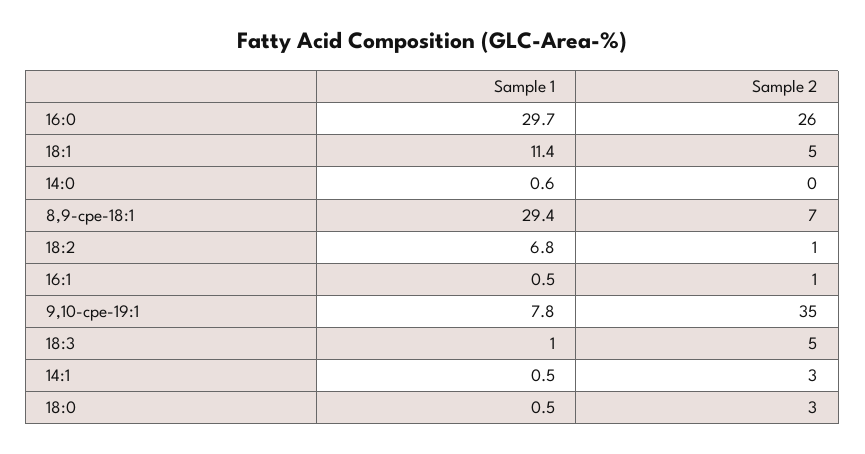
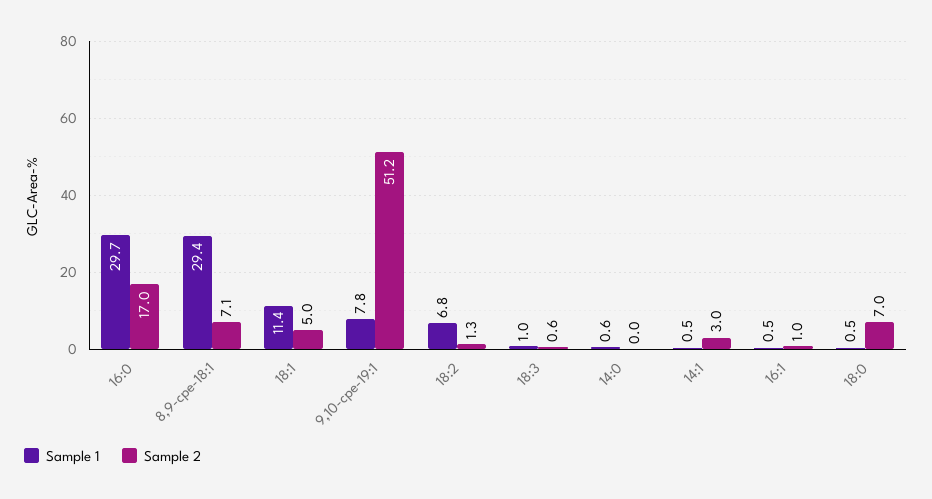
  {
    "Sample 1": {
      "16:0": 29.7,
      "18:1": 11.4,
      "14:0": 0.6,
      "8,9-cpe-18:1": 29.4,
      "18:2": 6.8,
      "16:1": 0.5,
      "9,10-cpe-19:1": 7.8,
      "18:3": 1,
      "14:1": 0.5,
      "18:0": 0.5
    },
    "Sample 2": {
-     "16:0": 26,
+     "16:0": 17,
      "18:1": 5,
      "14:0": 0,
      "8,9-cpe-18:1": 7.1,
      "18:2": 1.3,
      "16:1": 1,
-     "9,10-cpe-19:1": 35,
+     "9,10-cpe-19:1": 51.2,
-     "18:3": 5,
+     "18:3": 0.6,
      "14:1": 3,
-     "18:0": 3
+     "18:0": 7
    }
  }

